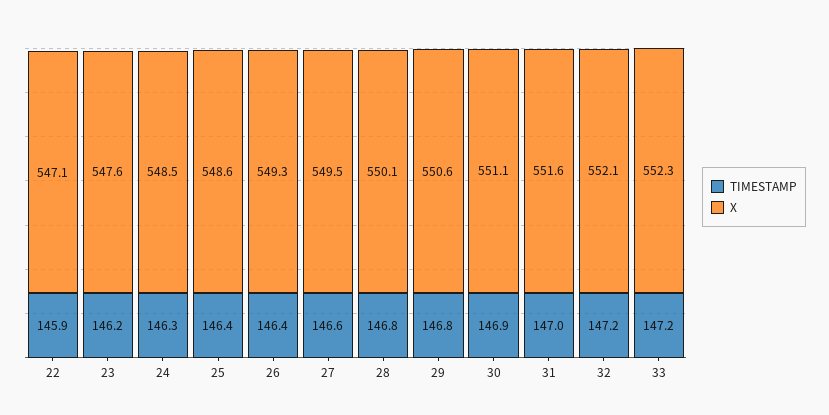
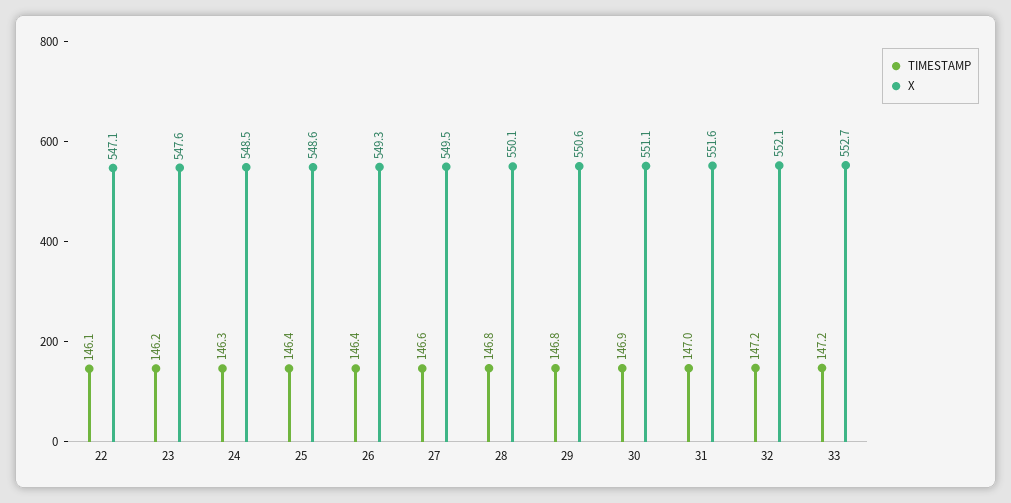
  {
    "TIMESTAMP": {
-     "22": 145.9,
+     "22": 146.1,
      "23": 146.2,
      "24": 146.3,
      "25": 146.4,
      "26": 146.4,
      "27": 146.6,
      "28": 146.8,
      "29": 146.8,
      "30": 146.9,
      "31": 147,
      "32": 147.2,
      "33": 147.2
    },
    "X": {
      "22": 547.1,
      "23": 547.6,
      "24": 548.5,
      "25": 548.6,
      "26": 549.3,
      "27": 549.5,
      "28": 550.1,
      "29": 550.6,
      "30": 551.1,
      "31": 551.6,
      "32": 552.1,
-     "33": 552.3
+     "33": 552.7
    }
  }

